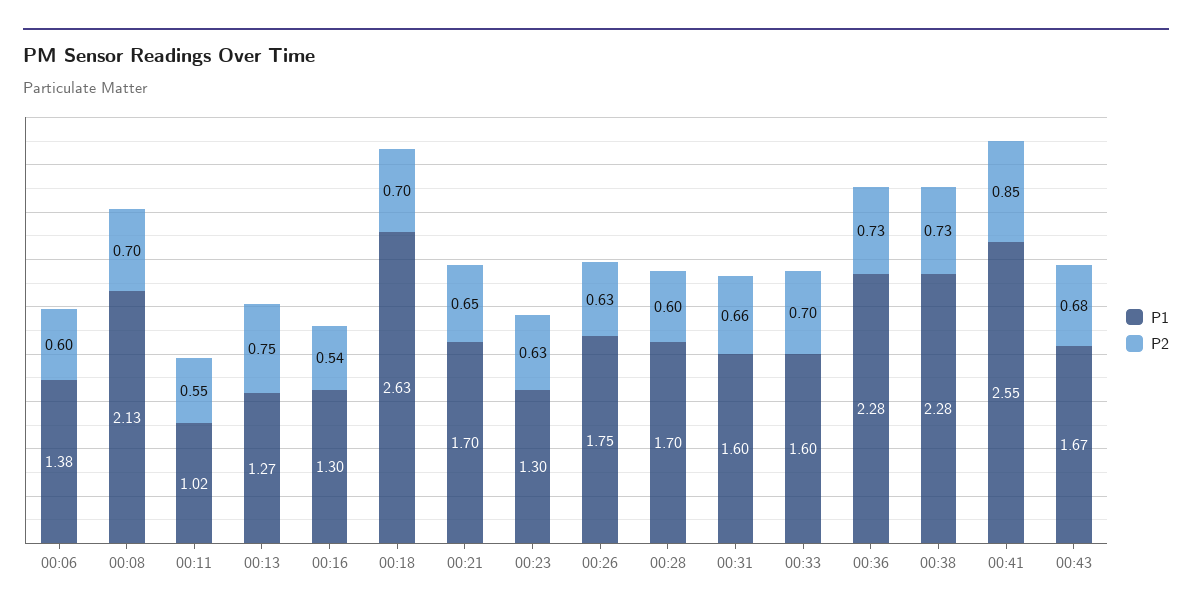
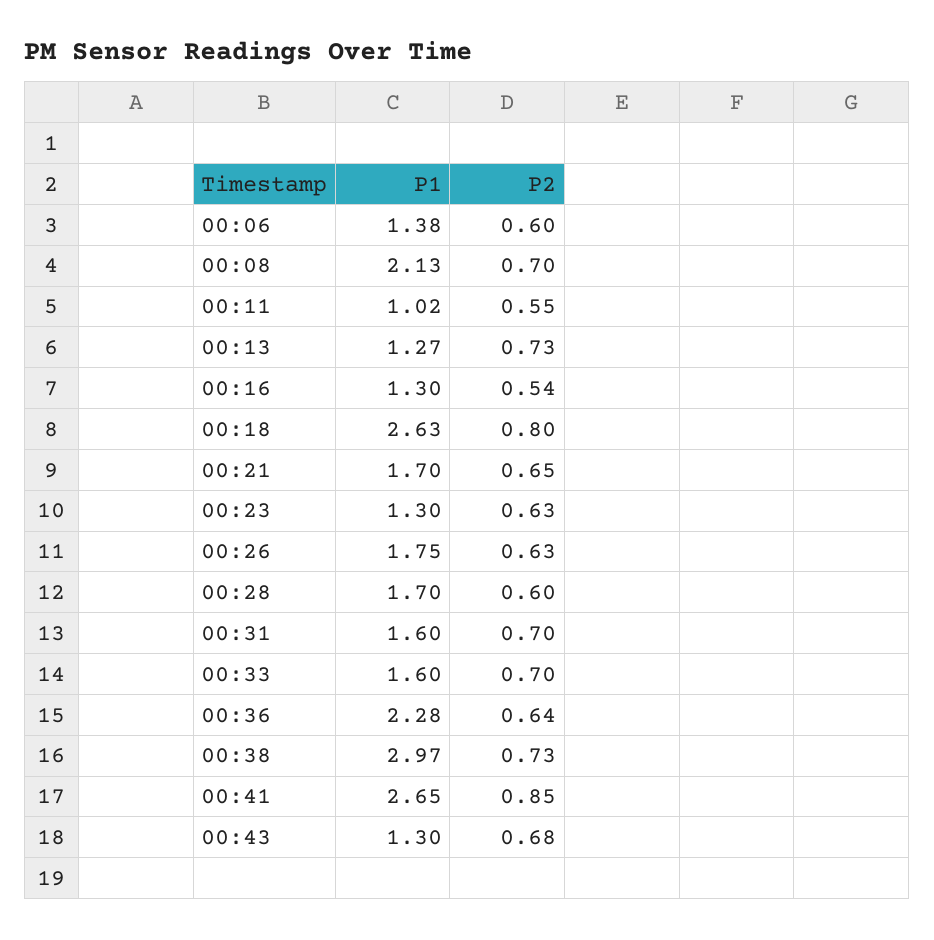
  {
    "P1": {
      "00:06": 1.38,
      "00:08": 2.13,
      "00:11": 1.02,
      "00:13": 1.27,
      "00:16": 1.3,
      "00:18": 2.63,
      "00:21": 1.7,
      "00:23": 1.3,
      "00:26": 1.75,
      "00:28": 1.7,
      "00:31": 1.6,
      "00:33": 1.6,
      "00:36": 2.28,
-     "00:38": 2.28,
+     "00:38": 2.97,
-     "00:41": 2.55,
+     "00:41": 2.65,
-     "00:43": 1.67
+     "00:43": 1.3
    },
    "P2": {
      "00:06": 0.6,
      "00:08": 0.7,
      "00:11": 0.55,
-     "00:13": 0.75,
+     "00:13": 0.73,
      "00:16": 0.54,
-     "00:18": 0.7,
+     "00:18": 0.8,
      "00:21": 0.65,
      "00:23": 0.63,
      "00:26": 0.63,
      "00:28": 0.6,
-     "00:31": 0.66,
+     "00:31": 0.7,
      "00:33": 0.7,
-     "00:36": 0.73,
+     "00:36": 0.64,
      "00:38": 0.73,
      "00:41": 0.85,
      "00:43": 0.68
    }
  }

